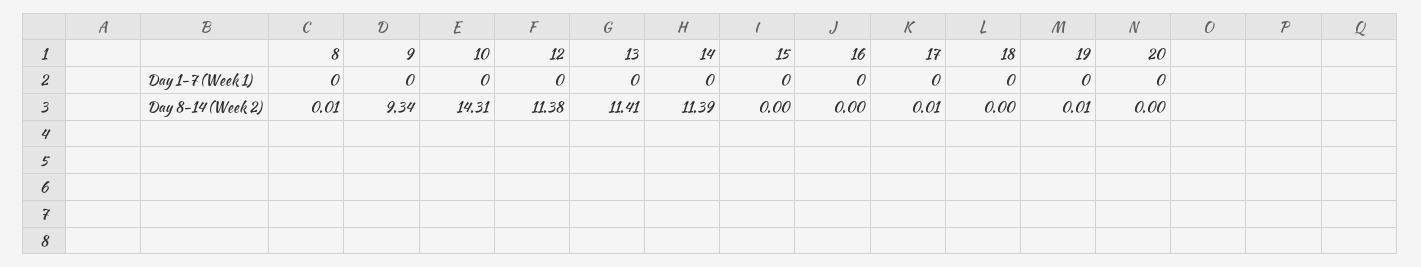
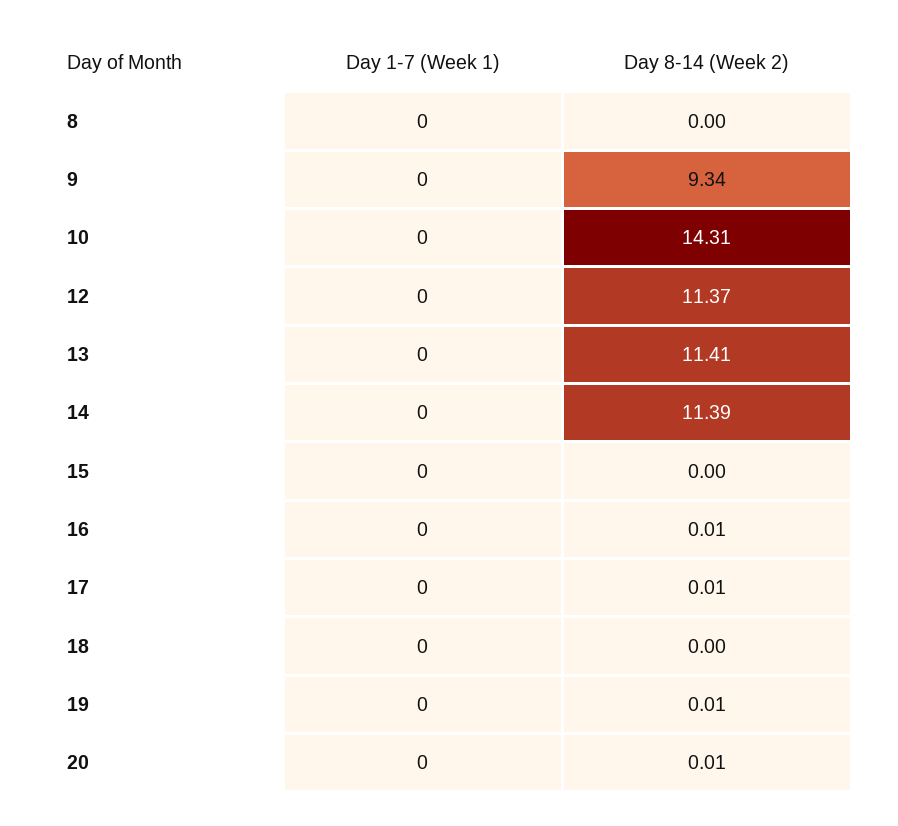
  {
    "8": {
      "Day 1-7 (Week 1)": 0,
-     "Day 8-14 (Week 2)": 0.01
+     "Day 8-14 (Week 2)": 0
    },
    "9": {
      "Day 1-7 (Week 1)": 0,
      "Day 8-14 (Week 2)": 9.34
    },
    "10": {
      "Day 1-7 (Week 1)": 0,
      "Day 8-14 (Week 2)": 14.31
    },
    "12": {
      "Day 1-7 (Week 1)": 0,
-     "Day 8-14 (Week 2)": 11.38
+     "Day 8-14 (Week 2)": 11.37
    },
    "13": {
      "Day 1-7 (Week 1)": 0,
      "Day 8-14 (Week 2)": 11.41
    },
    "14": {
      "Day 1-7 (Week 1)": 0,
      "Day 8-14 (Week 2)": 11.39
    },
    "15": {
      "Day 1-7 (Week 1)": 0,
      "Day 8-14 (Week 2)": 0
    },
    "16": {
      "Day 1-7 (Week 1)": 0,
-     "Day 8-14 (Week 2)": 0
+     "Day 8-14 (Week 2)": 0.01
    },
    "17": {
      "Day 1-7 (Week 1)": 0,
      "Day 8-14 (Week 2)": 0.01
    },
    "18": {
      "Day 1-7 (Week 1)": 0,
      "Day 8-14 (Week 2)": 0
    },
    "19": {
      "Day 1-7 (Week 1)": 0,
      "Day 8-14 (Week 2)": 0.01
    },
    "20": {
      "Day 1-7 (Week 1)": 0,
-     "Day 8-14 (Week 2)": 0
+     "Day 8-14 (Week 2)": 0.01
    }
  }

